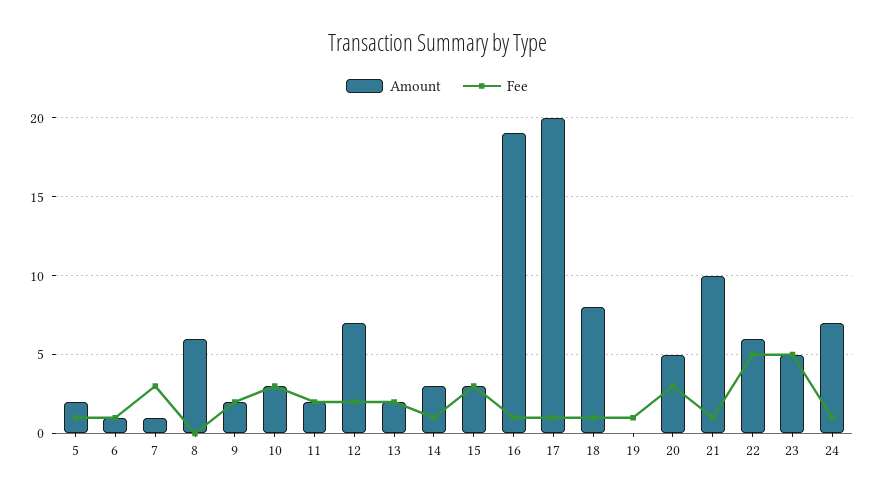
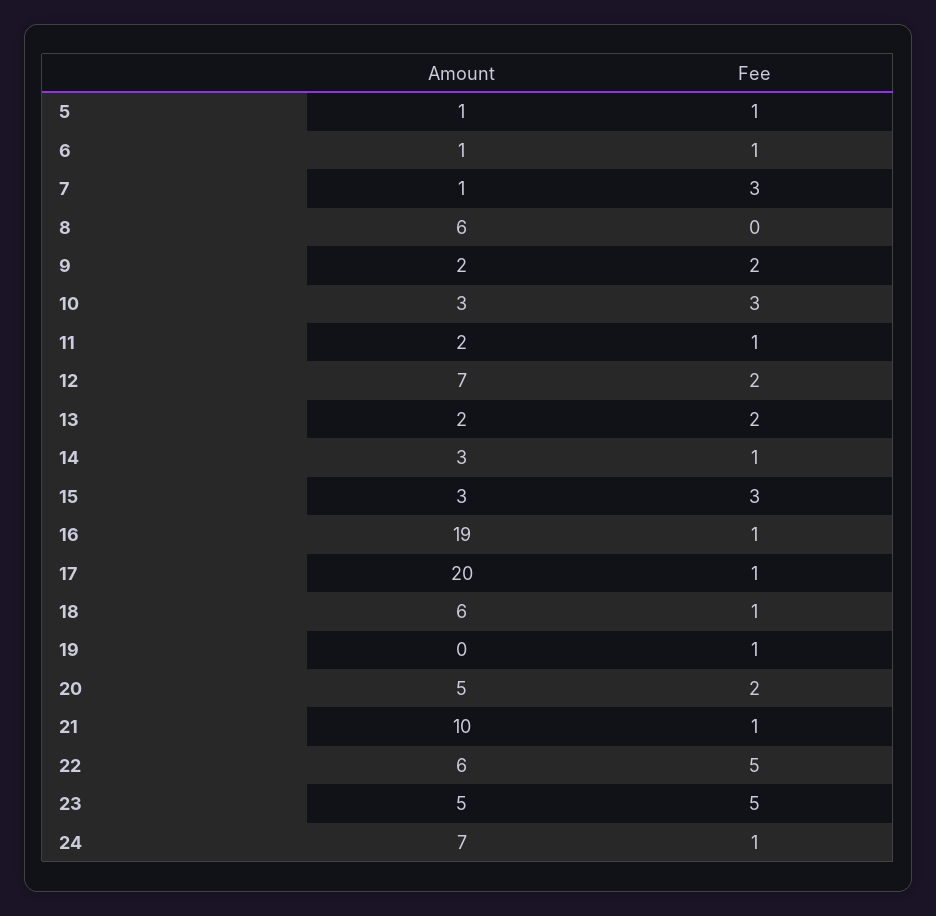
  {
    "Amount": {
-     "5": 2,
+     "5": 1,
      "6": 1,
      "7": 1,
      "8": 6,
      "9": 2,
      "10": 3,
      "11": 2,
      "12": 7,
      "13": 2,
      "14": 3,
      "15": 3,
      "16": 19,
      "17": 20,
-     "18": 8,
+     "18": 6,
      "19": 0,
      "20": 5,
      "21": 10,
      "22": 6,
      "23": 5,
      "24": 7
    },
    "Fee": {
      "5": 1,
      "6": 1,
      "7": 3,
      "8": 0,
      "9": 2,
      "10": 3,
-     "11": 2,
+     "11": 1,
      "12": 2,
      "13": 2,
      "14": 1,
      "15": 3,
      "16": 1,
      "17": 1,
      "18": 1,
      "19": 1,
-     "20": 3,
+     "20": 2,
      "21": 1,
      "22": 5,
      "23": 5,
      "24": 1
    }
  }

